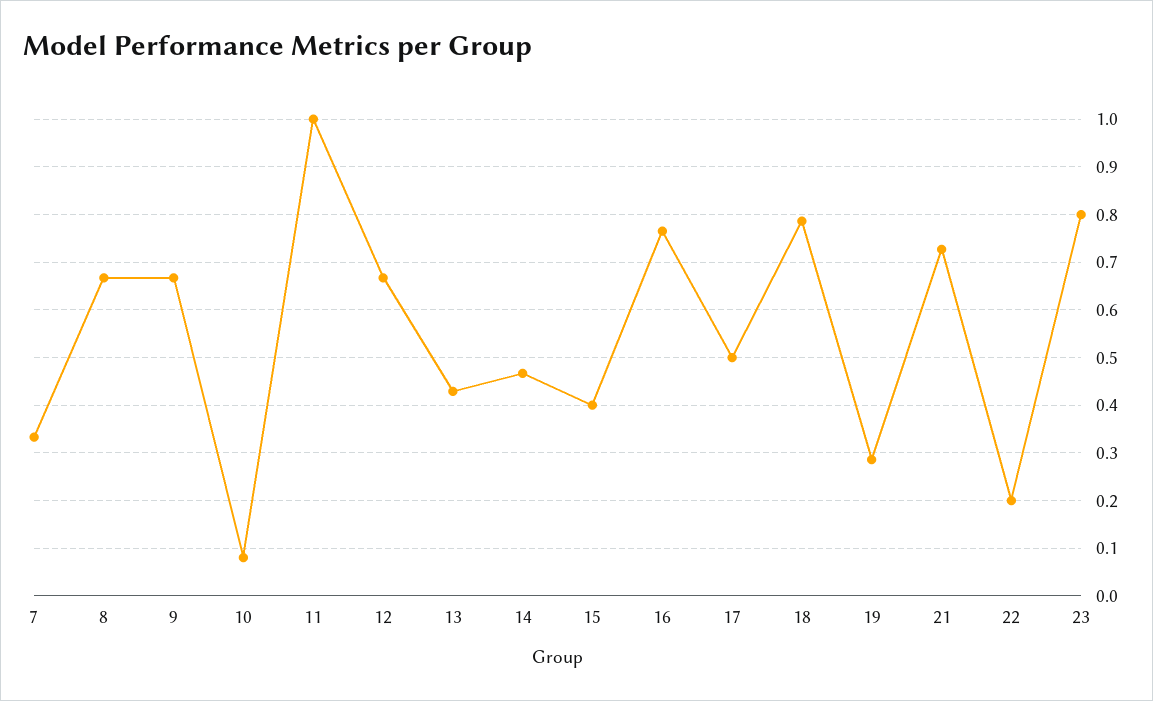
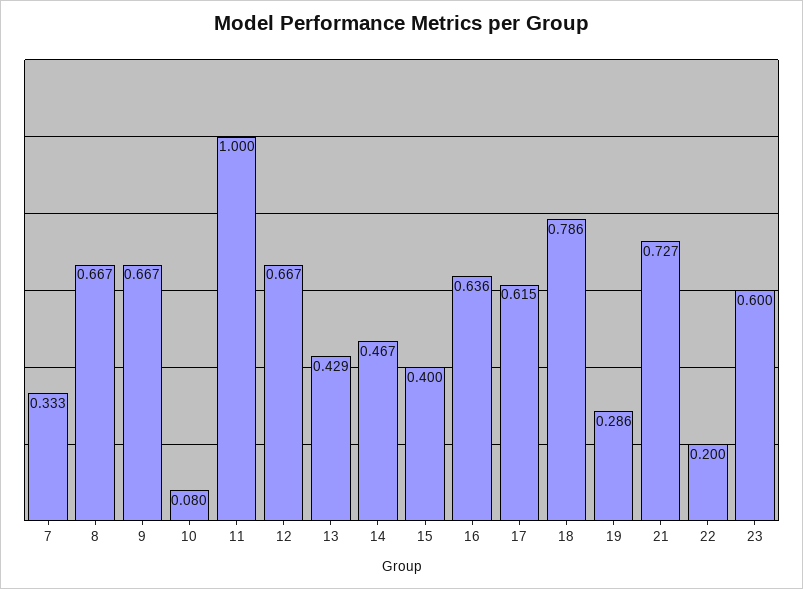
  {
    "7": 0.333,
    "8": 0.667,
    "9": 0.667,
    "10": 0.08,
    "11": 1,
    "12": 0.667,
    "13": 0.429,
    "14": 0.467,
    "15": 0.4,
-   "16": 0.76,
+   "16": 0.636,
-   "17": 0.5,
+   "17": 0.615,
    "18": 0.786,
    "19": 0.286,
    "21": 0.727,
    "22": 0.2,
-   "23": 0.8
+   "23": 0.6
  }

